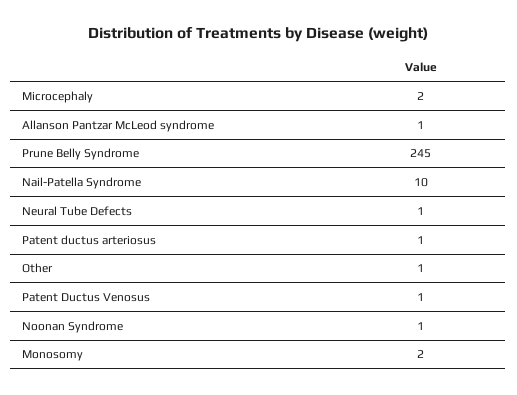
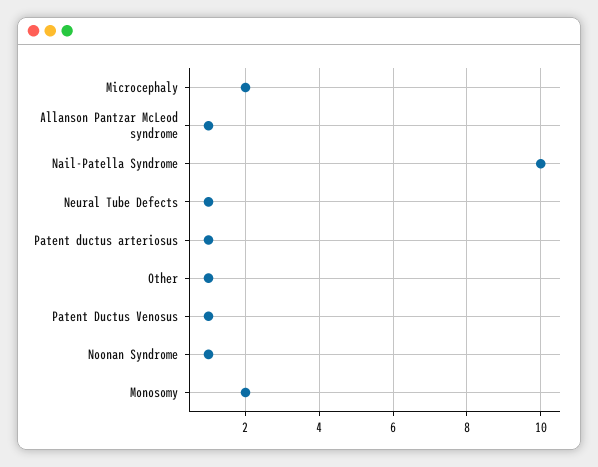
  {
    "Microcephaly": 2,
    "Allanson Pantzar McLeod syndrome": 1,
-   "Prune Belly Syndrome": 245,
    "Nail-Patella Syndrome": 10,
    "Neural Tube Defects": 1,
    "Patent ductus arteriosus": 1,
    "Other": 1,
    "Patent Ductus Venosus": 1,
    "Noonan Syndrome": 1,
    "Monosomy": 2
  }

